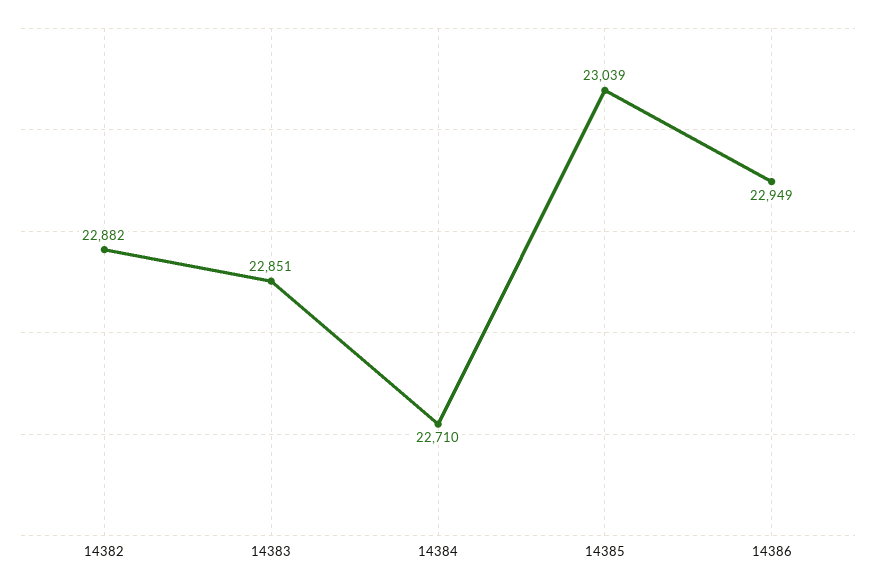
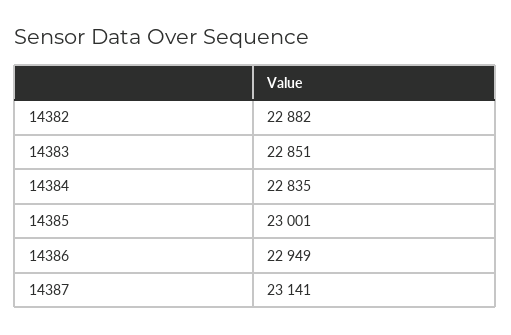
  {
    "14382": 22882,
    "14383": 22851,
-   "14384": 22710,
+   "14384": 22835,
-   "14385": 23039,
+   "14385": 23001,
-   "14386": 22949
+   "14386": 22949,
+   "14387": 23141
  }

